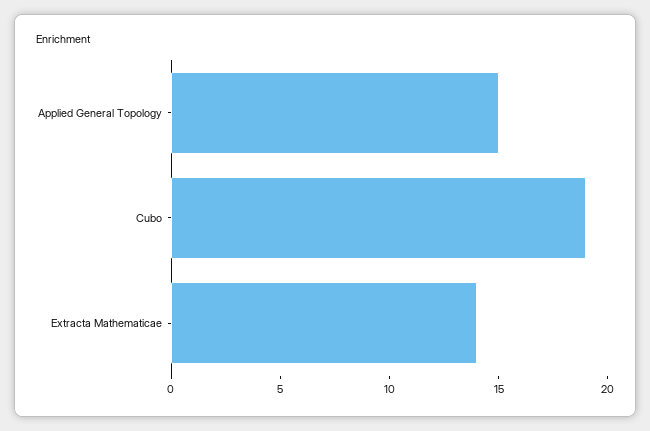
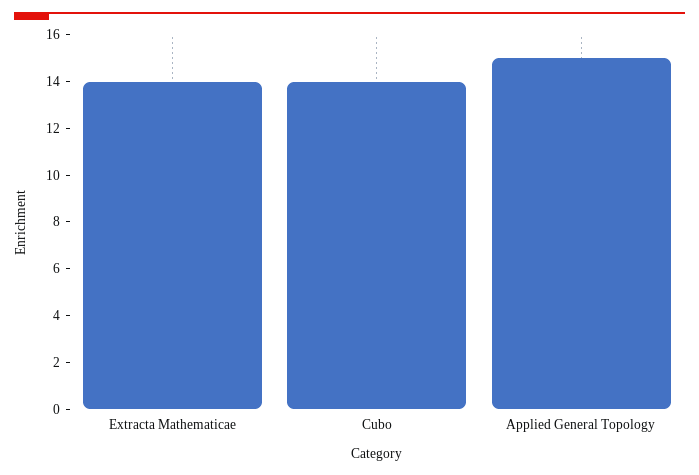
  {
    "Applied General Topology": 15,
-   "Cubo": 19,
+   "Cubo": 14,
    "Extracta Mathematicae": 14
  }

